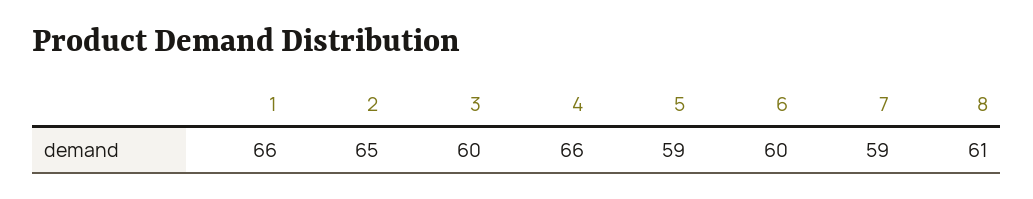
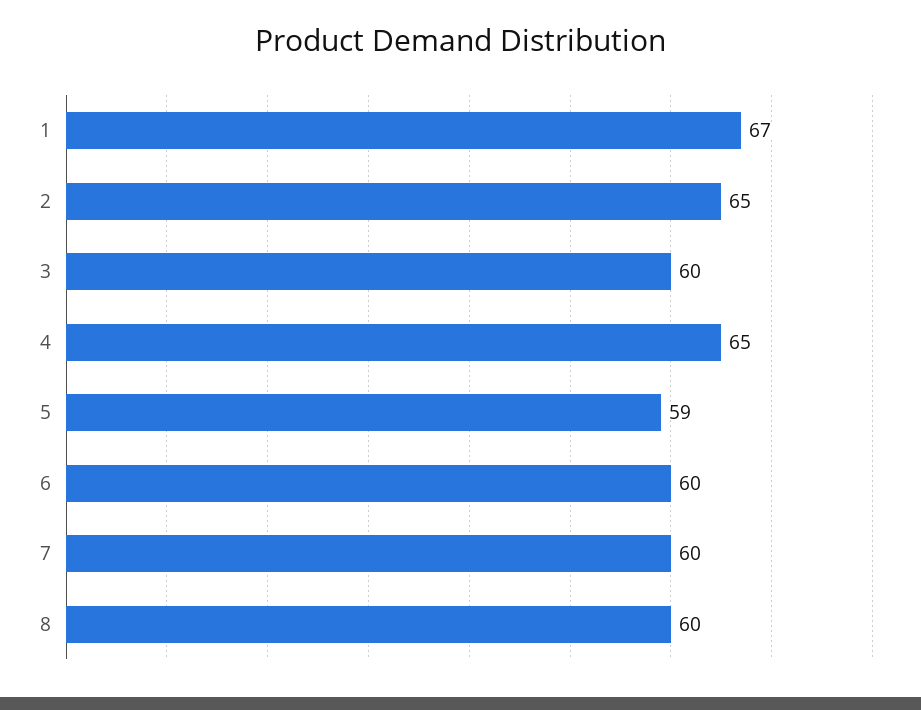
  {
-   "1": 66,
+   "1": 67,
    "2": 65,
    "3": 60,
-   "4": 66,
+   "4": 65,
    "5": 59,
    "6": 60,
-   "7": 59,
+   "7": 60,
-   "8": 61
+   "8": 60
  }

